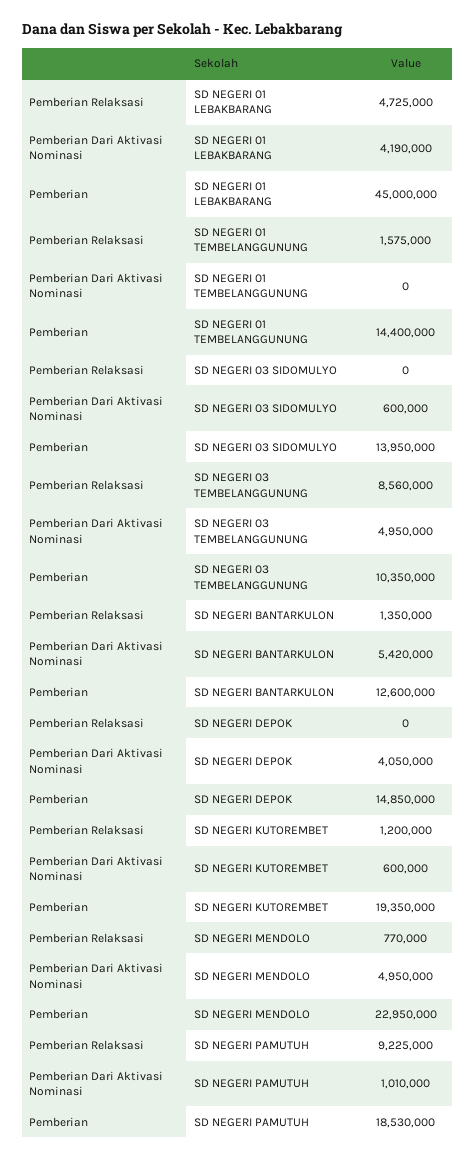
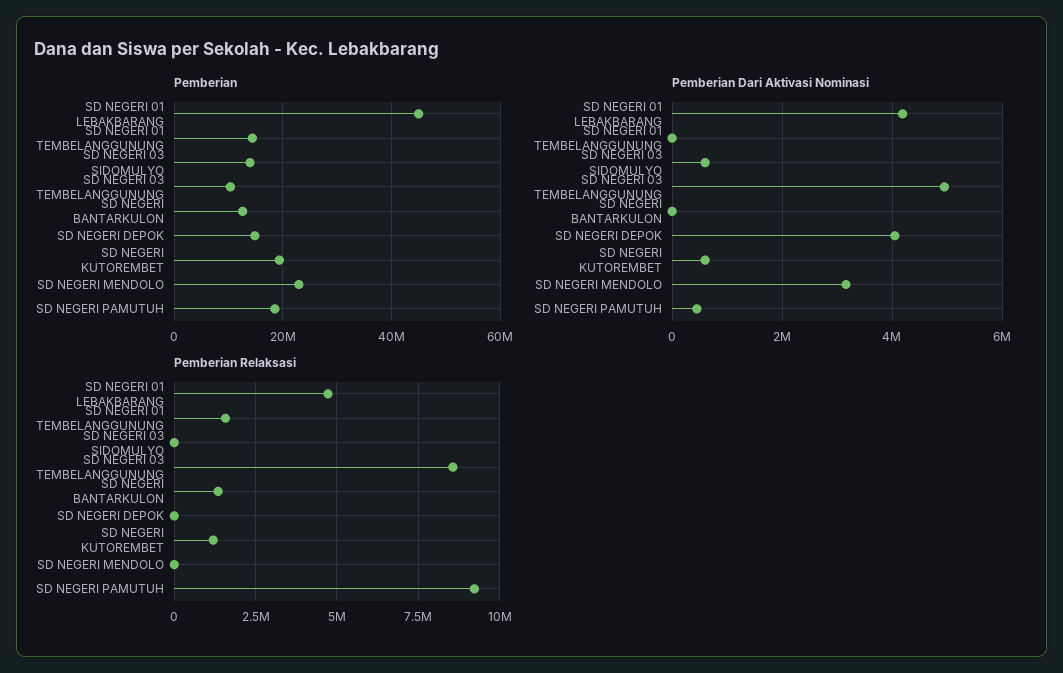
  {
    "Pemberian Relaksasi": {
      "SD NEGERI 01 LEBAKBARANG": 4725000,
      "SD NEGERI 01 TEMBELANGGUNUNG": 1575000,
      "SD NEGERI 03 SIDOMULYO": 0,
      "SD NEGERI 03 TEMBELANGGUNUNG": 8560000,
      "SD NEGERI BANTARKULON": 1350000,
      "SD NEGERI DEPOK": 0,
      "SD NEGERI KUTOREMBET": 1200000,
-     "SD NEGERI MENDOLO": 770000,
+     "SD NEGERI MENDOLO": 0,
      "SD NEGERI PAMUTUH": 9225000
    },
    "Pemberian Dari Aktivasi Nominasi": {
      "SD NEGERI 01 LEBAKBARANG": 4190000,
      "SD NEGERI 01 TEMBELANGGUNUNG": 0,
      "SD NEGERI 03 SIDOMULYO": 600000,
      "SD NEGERI 03 TEMBELANGGUNUNG": 4950000,
-     "SD NEGERI BANTARKULON": 5420000,
+     "SD NEGERI BANTARKULON": 0,
      "SD NEGERI DEPOK": 4050000,
      "SD NEGERI KUTOREMBET": 600000,
-     "SD NEGERI MENDOLO": 4950000,
+     "SD NEGERI MENDOLO": 3200000,
-     "SD NEGERI PAMUTUH": 1010000
+     "SD NEGERI PAMUTUH": 400000
    },
    "Pemberian": {
      "SD NEGERI 01 LEBAKBARANG": 45000000,
      "SD NEGERI 01 TEMBELANGGUNUNG": 14400000,
      "SD NEGERI 03 SIDOMULYO": 13950000,
      "SD NEGERI 03 TEMBELANGGUNUNG": 10350000,
      "SD NEGERI BANTARKULON": 12600000,
      "SD NEGERI DEPOK": 14850000,
      "SD NEGERI KUTOREMBET": 19350000,
      "SD NEGERI MENDOLO": 22950000,
      "SD NEGERI PAMUTUH": 18530000
    }
  }

